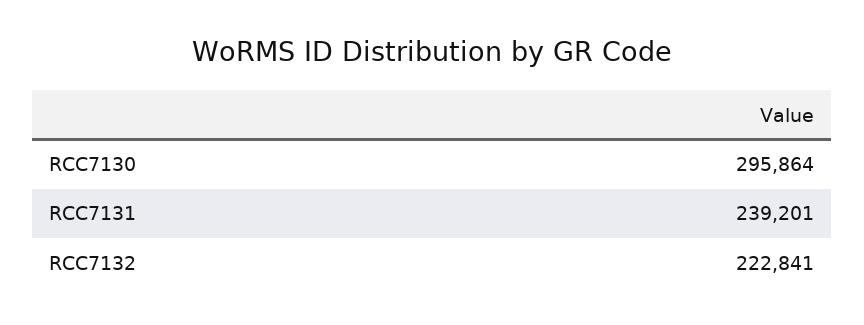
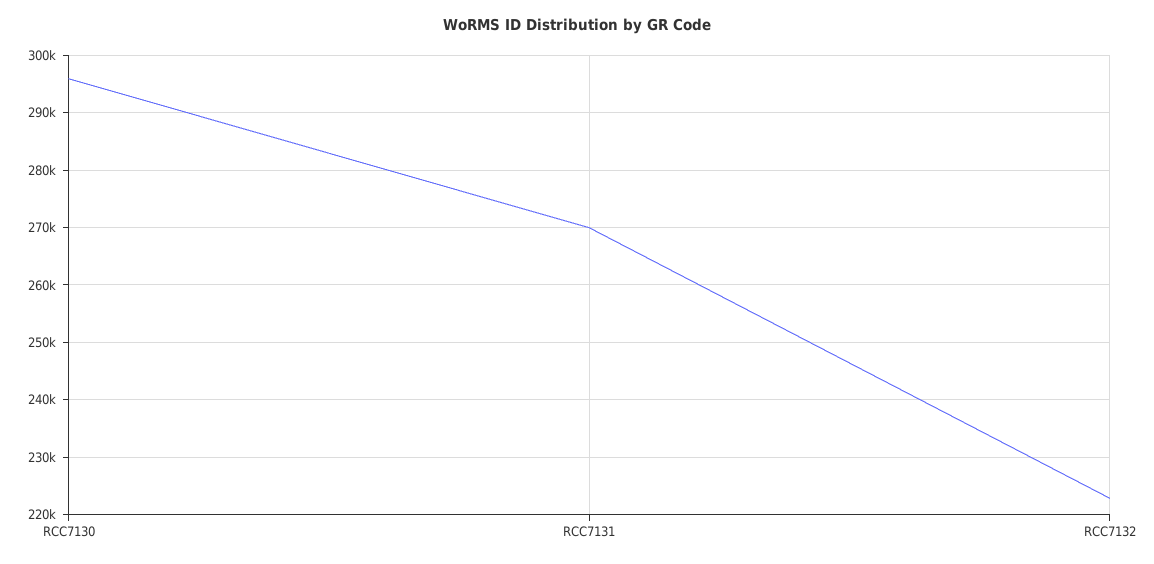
  {
    "RCC7130": 295864,
-   "RCC7131": 239201,
+   "RCC7131": 270000,
    "RCC7132": 222841
  }

